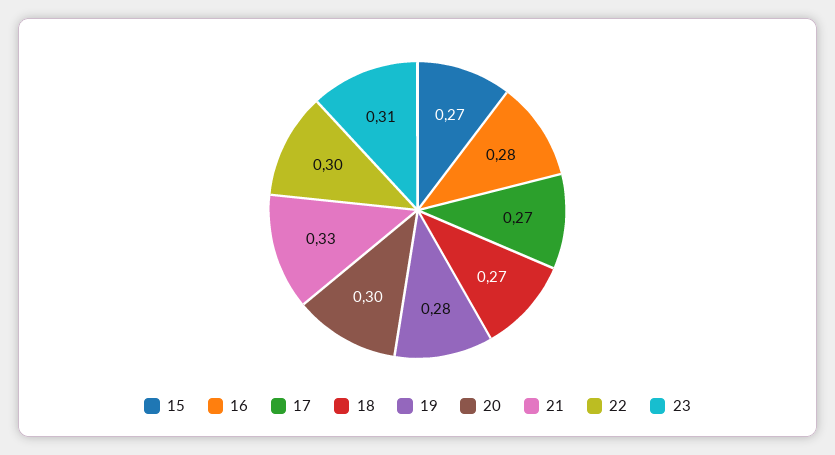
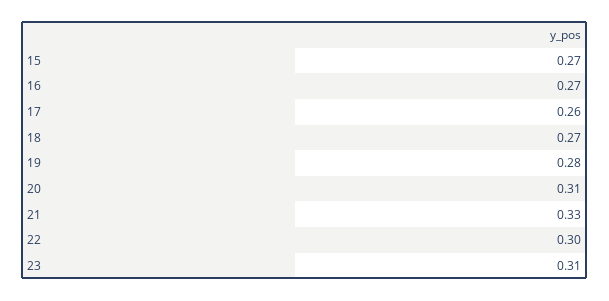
  {
    "15": 0.27,
-   "16": 0.28,
+   "16": 0.27,
-   "17": 0.27,
+   "17": 0.26,
    "18": 0.27,
    "19": 0.28,
-   "20": 0.3,
+   "20": 0.31,
    "21": 0.33,
    "22": 0.3,
    "23": 0.31
  }

